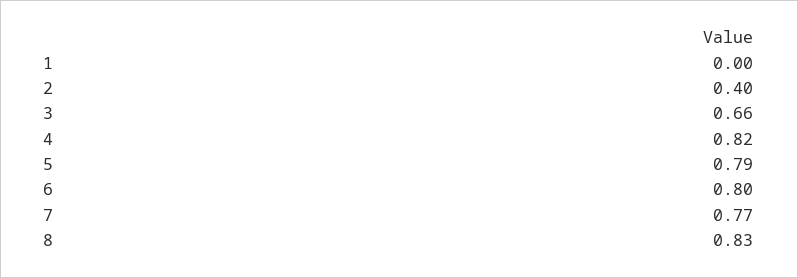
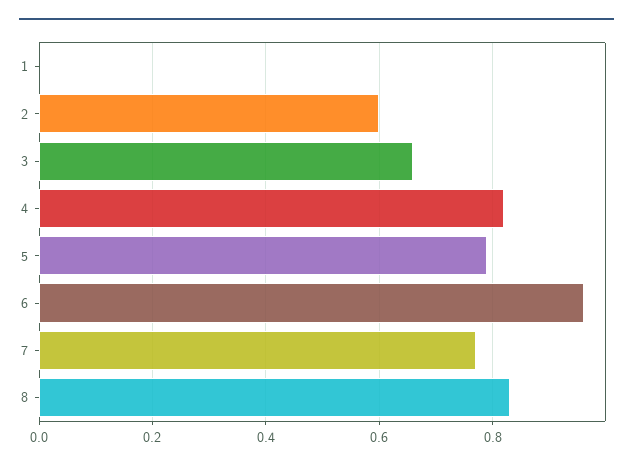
  {
    "1": 0,
-   "2": 0.4,
+   "2": 0.6,
    "3": 0.66,
    "4": 0.82,
    "5": 0.79,
-   "6": 0.8,
+   "6": 0.95,
    "7": 0.77,
    "8": 0.83
  }

